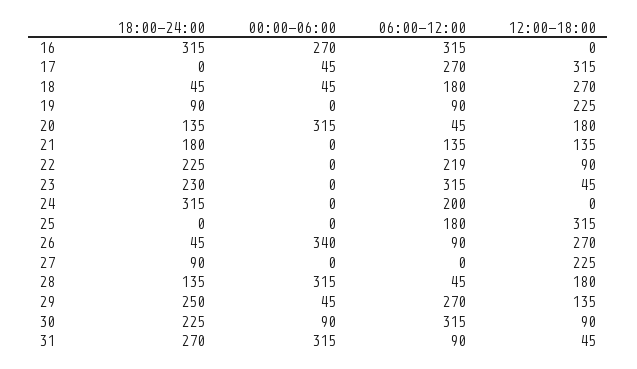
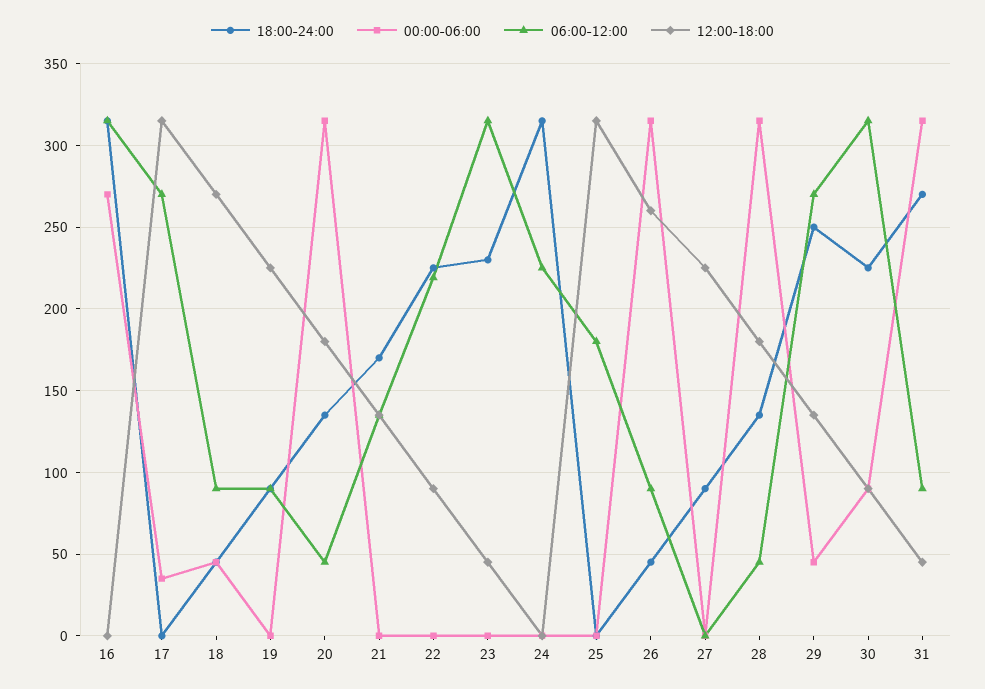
  {
    "18:00-24:00": {
      "16": 315,
      "17": 0,
      "18": 45,
      "19": 90,
      "20": 135,
-     "21": 180,
+     "21": 170,
      "22": 225,
      "23": 230,
      "24": 315,
      "25": 0,
      "26": 45,
      "27": 90,
      "28": 135,
      "29": 250,
      "30": 225,
      "31": 270
    },
    "00:00-06:00": {
      "16": 270,
-     "17": 45,
+     "17": 35,
      "18": 45,
      "19": 0,
      "20": 315,
      "21": 0,
      "22": 0,
      "23": 0,
      "24": 0,
      "25": 0,
-     "26": 340,
+     "26": 315,
      "27": 0,
      "28": 315,
      "29": 45,
      "30": 90,
      "31": 315
    },
    "06:00-12:00": {
      "16": 315,
      "17": 270,
-     "18": 180,
+     "18": 90,
      "19": 90,
      "20": 45,
      "21": 135,
      "22": 219,
      "23": 315,
-     "24": 200,
+     "24": 225,
      "25": 180,
      "26": 90,
      "27": 0,
      "28": 45,
      "29": 270,
      "30": 315,
      "31": 90
    },
    "12:00-18:00": {
      "16": 0,
      "17": 315,
      "18": 270,
      "19": 225,
      "20": 180,
      "21": 135,
      "22": 90,
      "23": 45,
      "24": 0,
      "25": 315,
-     "26": 270,
+     "26": 260,
      "27": 225,
      "28": 180,
      "29": 135,
      "30": 90,
      "31": 45
    }
  }

